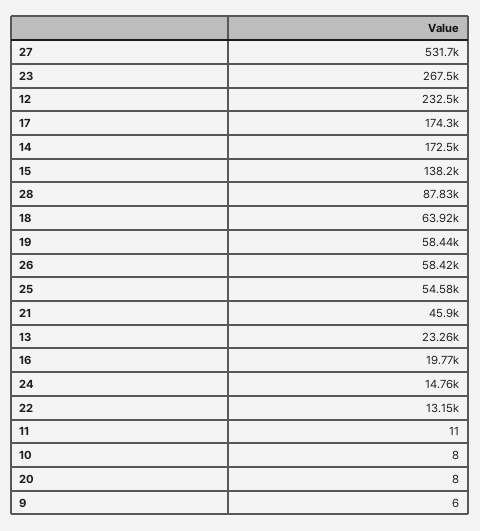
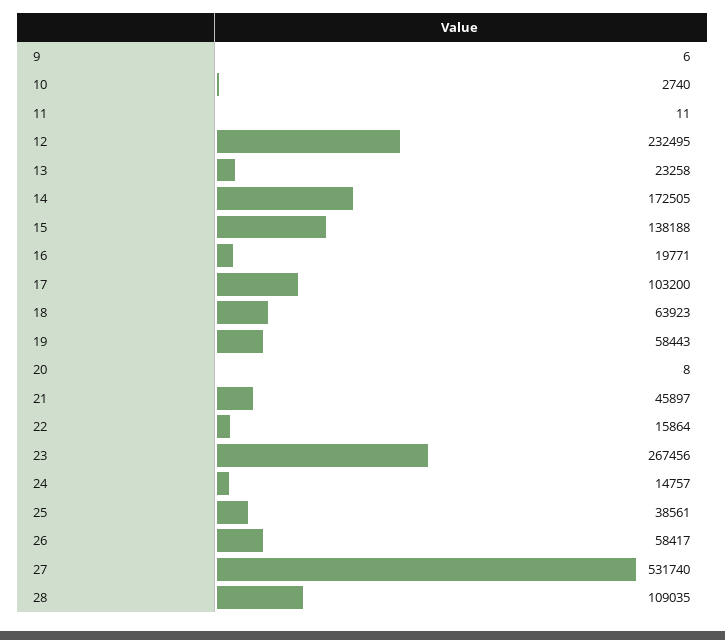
  {
    "27": 531740,
    "23": 267456,
    "12": 232495,
-   "17": 174300,
+   "17": 103200,
    "14": 172505,
    "15": 138188,
-   "28": 87830,
+   "28": 109035,
    "18": 63923,
    "19": 58443,
    "26": 58417,
-   "25": 54580,
+   "25": 38561,
    "21": 45897,
    "13": 23258,
    "16": 19771,
    "24": 14757,
-   "22": 13150,
+   "22": 15864,
    "11": 11,
-   "10": 8,
+   "10": 2740,
    "20": 8,
    "9": 6
  }

